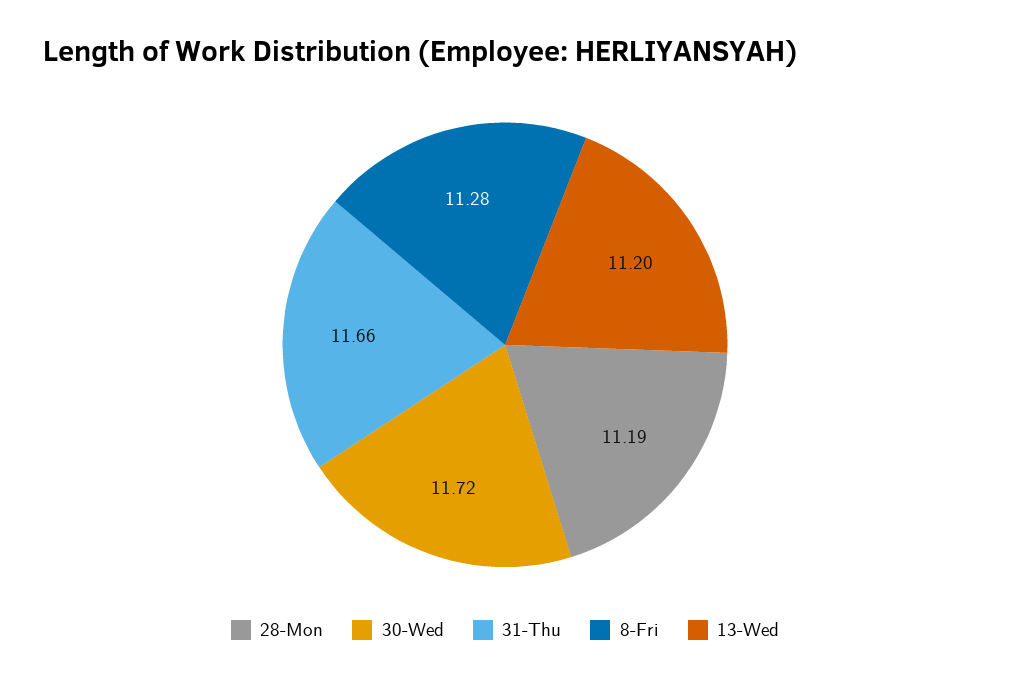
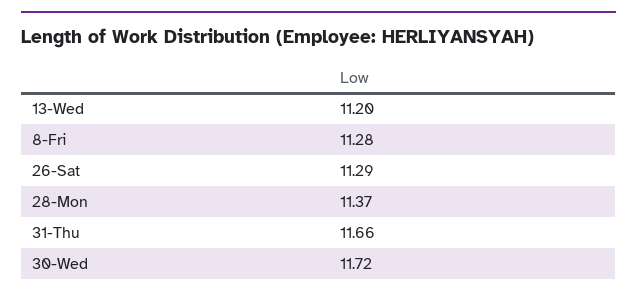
  {
-   "28-Mon": 11.19,
+   "28-Mon": 11.37,
    "30-Wed": 11.72,
    "31-Thu": 11.66,
    "8-Fri": 11.28,
-   "13-Wed": 11.2
+   "13-Wed": 11.2,
+   "26-Sat": 11.29
  }

